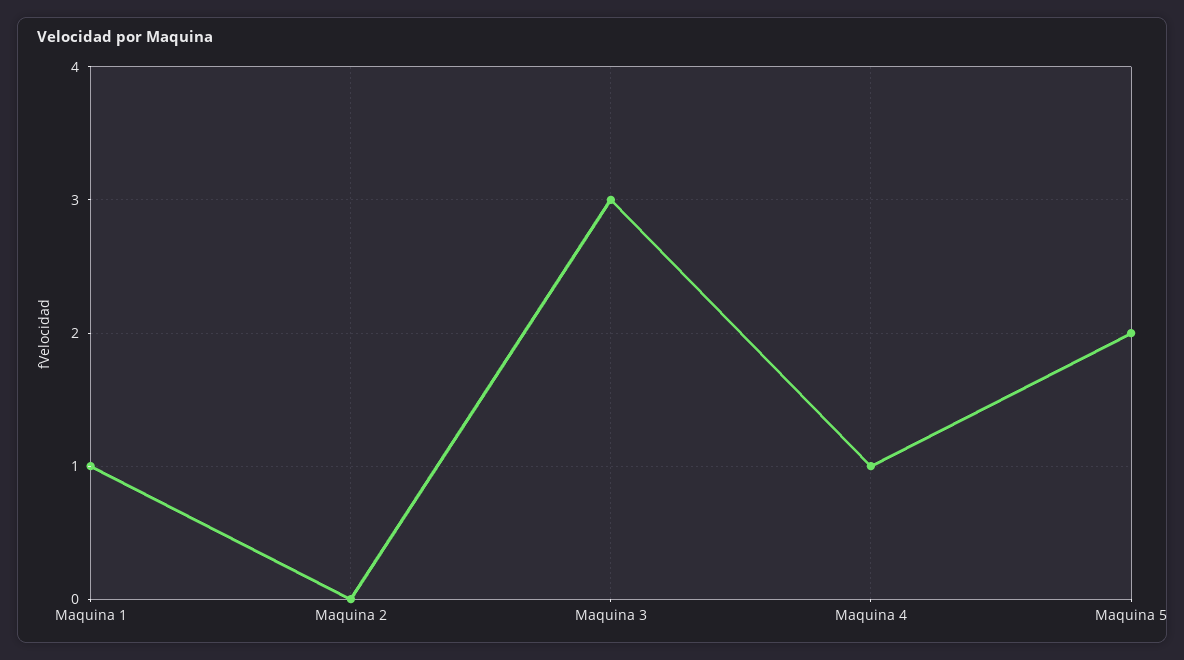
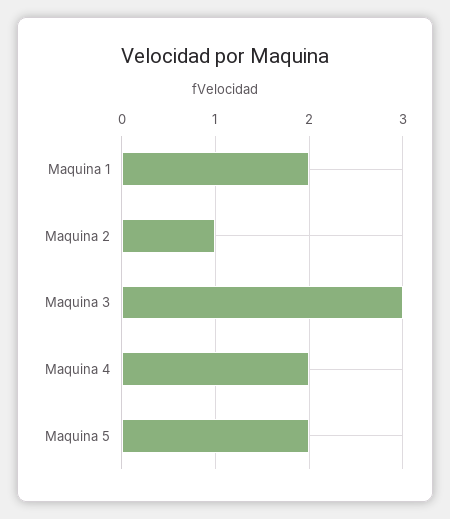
  {
-   "Maquina 1": 1,
+   "Maquina 1": 2,
-   "Maquina 2": 0,
+   "Maquina 2": 1,
    "Maquina 3": 3,
-   "Maquina 4": 1,
+   "Maquina 4": 2,
    "Maquina 5": 2
  }

